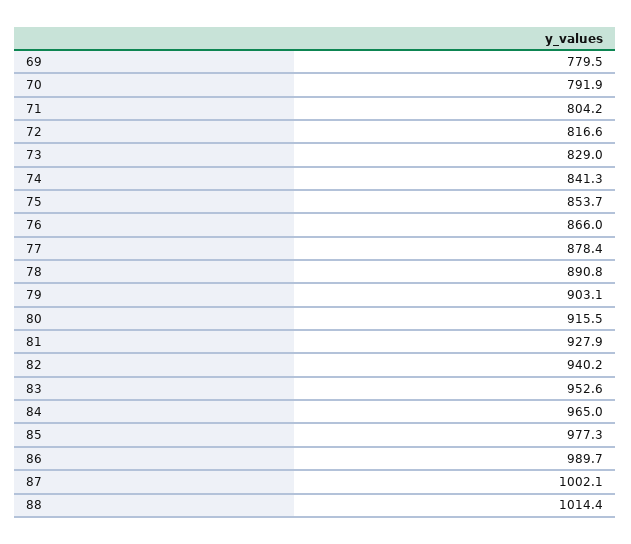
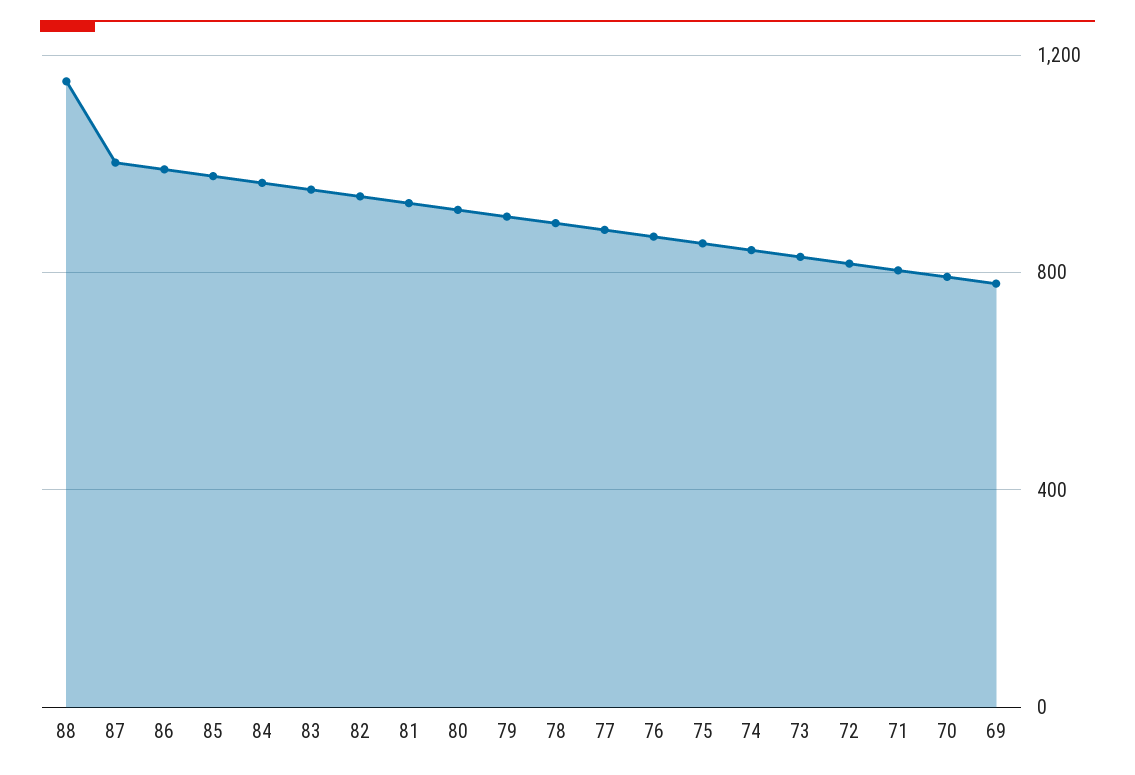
  {
    "69": 779.5,
    "70": 791.9,
    "71": 804.2,
    "72": 816.6,
    "73": 829,
    "74": 841.3,
    "75": 853.7,
    "76": 866,
    "77": 878.4,
    "78": 890.8,
    "79": 903.1,
    "80": 915.5,
    "81": 927.9,
    "82": 940.2,
    "83": 952.6,
    "84": 965,
    "85": 977.3,
    "86": 989.7,
    "87": 1002.1,
-   "88": 1014.4
+   "88": 1150
  }

